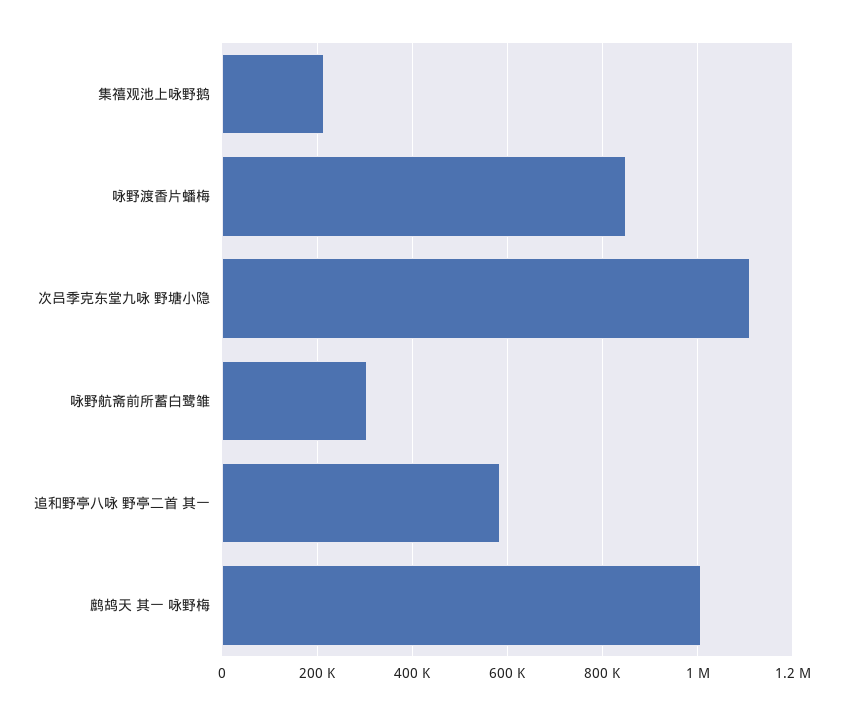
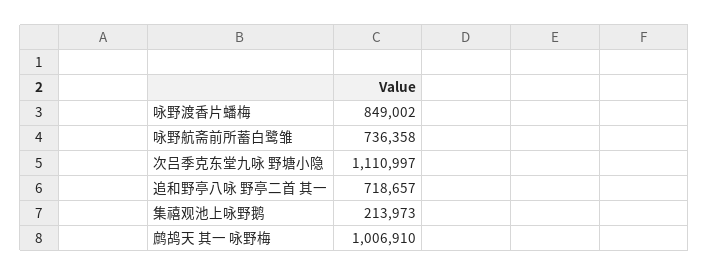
  {
    "集禧观池上咏野鹅": 213973,
    "咏野渡香片蟠梅": 849002,
    "次吕季克东堂九咏 野塘小隐": 1110997,
-   "咏野航斋前所蓄白鹭雏": 300000,
+   "咏野航斋前所蓄白鹭雏": 736358,
-   "追和野亭八咏 野亭二首 其一": 580000,
+   "追和野亭八咏 野亭二首 其一": 718657,
    "鹧鸪天 其一 咏野梅": 1006910
  }

